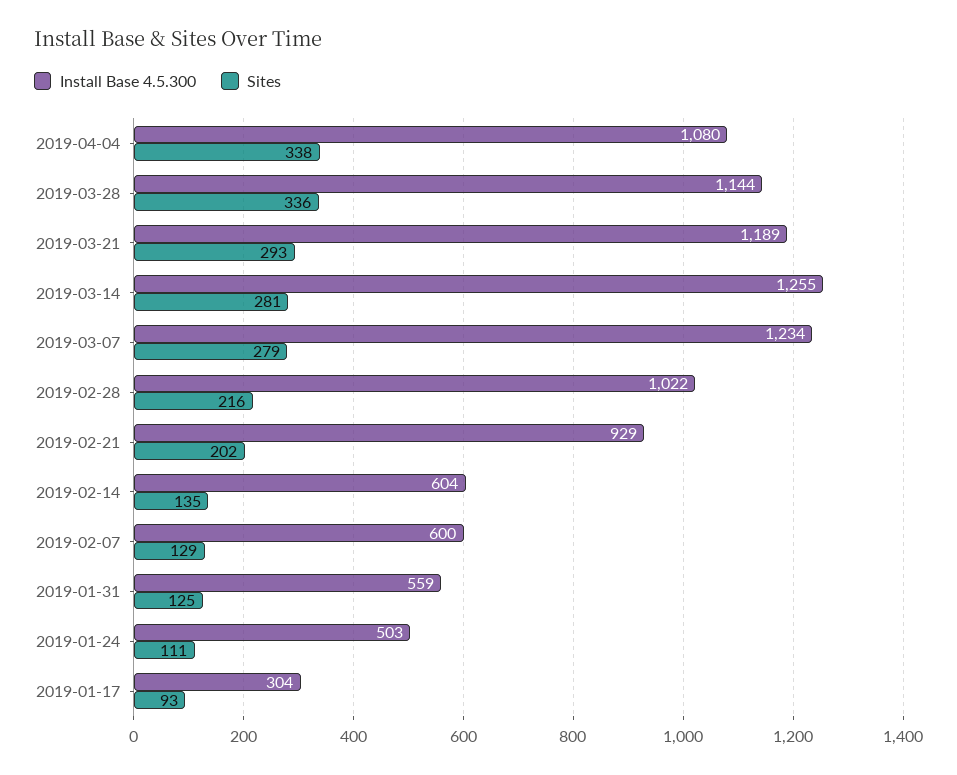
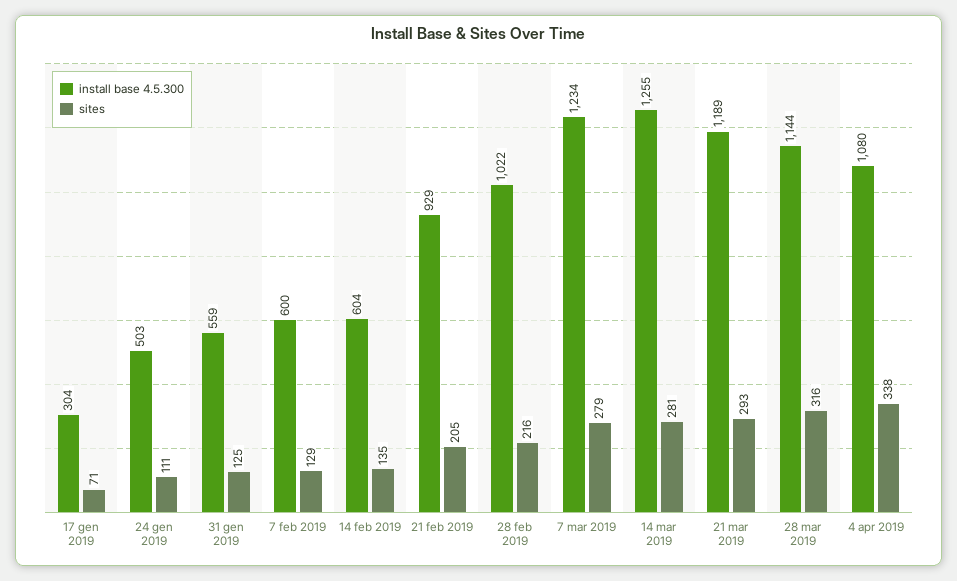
  {
    "Install Base 4.5.300": {
      "2019-04-04": 1080,
      "2019-03-28": 1144,
      "2019-03-21": 1189,
      "2019-03-14": 1255,
      "2019-03-07": 1234,
      "2019-02-28": 1022,
      "2019-02-21": 929,
      "2019-02-14": 604,
      "2019-02-07": 600,
      "2019-01-31": 559,
      "2019-01-24": 503,
      "2019-01-17": 304
    },
    "Sites": {
      "2019-04-04": 338,
-     "2019-03-28": 336,
+     "2019-03-28": 316,
      "2019-03-21": 293,
      "2019-03-14": 281,
      "2019-03-07": 279,
      "2019-02-28": 216,
-     "2019-02-21": 202,
+     "2019-02-21": 205,
      "2019-02-14": 135,
      "2019-02-07": 129,
      "2019-01-31": 125,
      "2019-01-24": 111,
-     "2019-01-17": 93
+     "2019-01-17": 71
    }
  }

